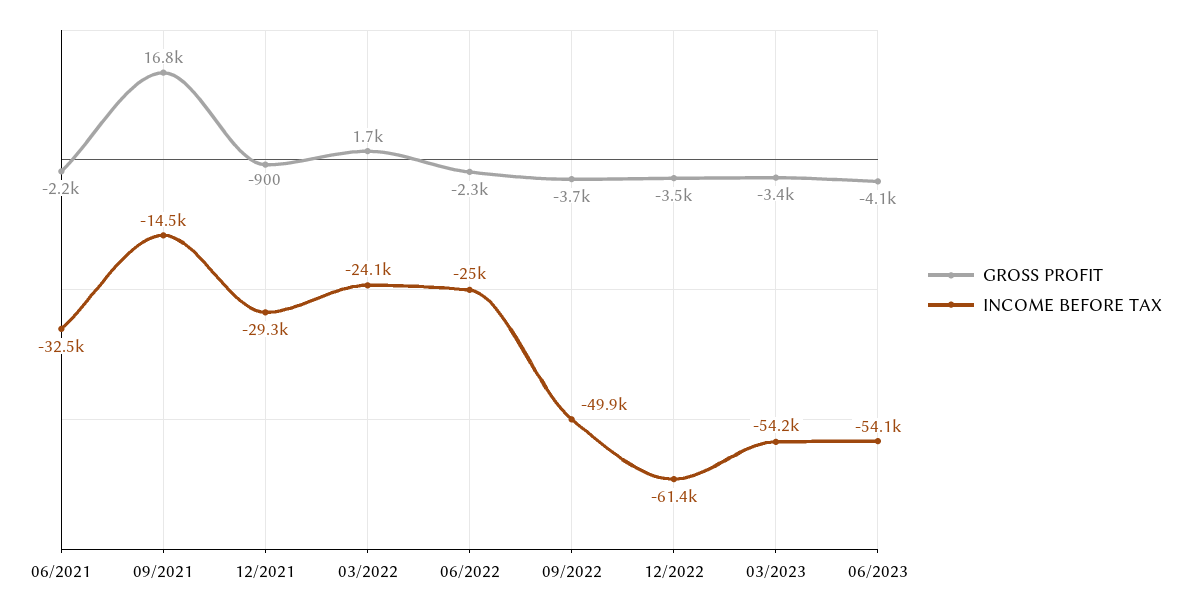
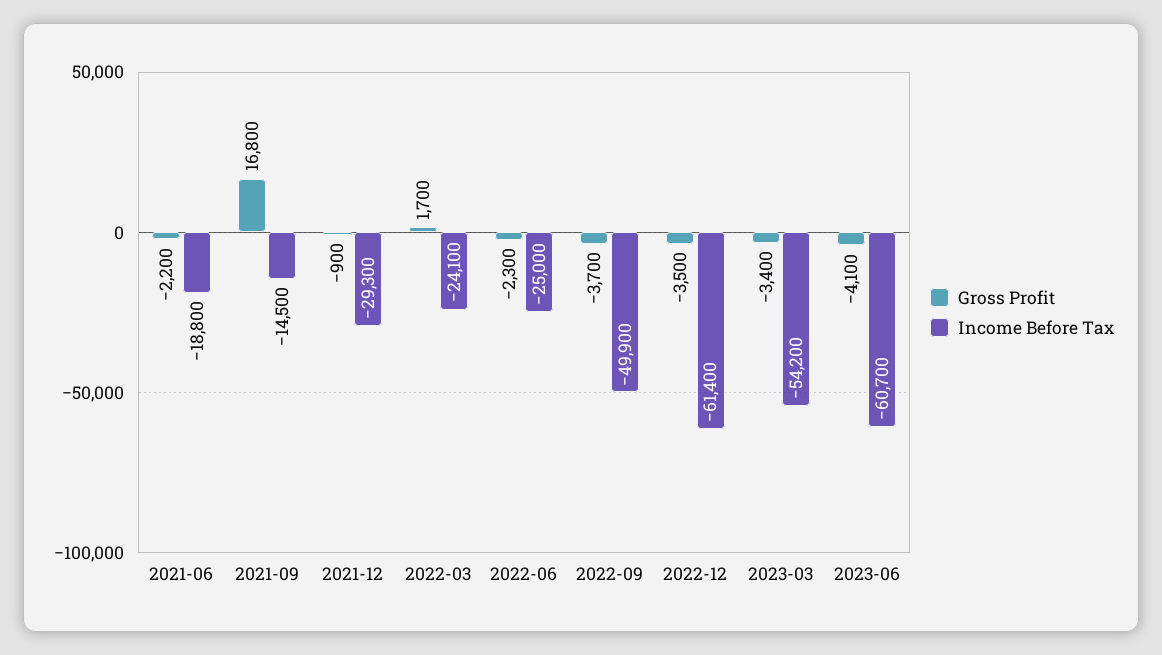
  {
    "GROSS PROFIT": {
      "06/2021": -2200,
      "09/2021": 16800,
      "12/2021": -900,
      "03/2022": 1700,
      "06/2022": -2300,
      "09/2022": -3700,
      "12/2022": -3500,
      "03/2023": -3400,
      "06/2023": -4100
    },
    "INCOME BEFORE TAX": {
-     "06/2021": -32500,
+     "06/2021": -18800,
      "09/2021": -14500,
      "12/2021": -29300,
      "03/2022": -24100,
      "06/2022": -25000,
      "09/2022": -49900,
      "12/2022": -61400,
      "03/2023": -54200,
-     "06/2023": -54100
+     "06/2023": -60700
    }
  }

